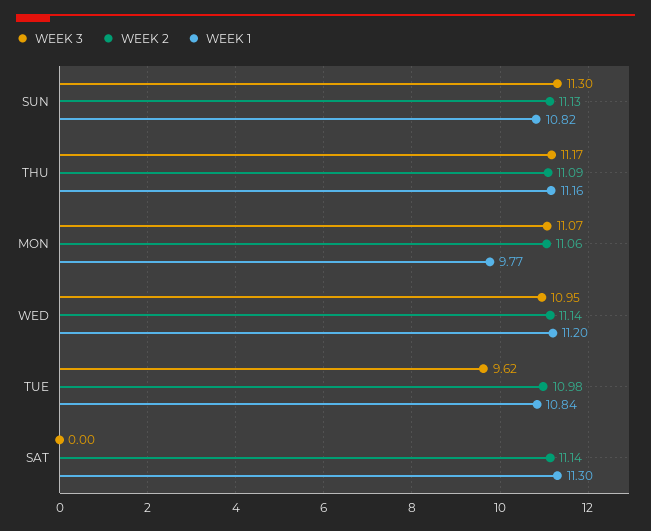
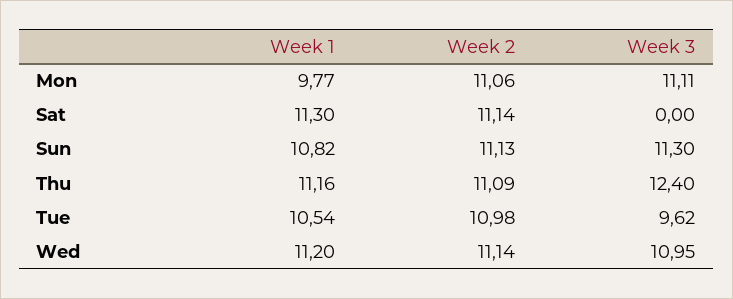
  {
    "WEEK 3": {
      "SUN": 11.3,
-     "THU": 11.17,
+     "THU": 12.4,
-     "MON": 11.07,
+     "MON": 11.11,
      "WED": 10.95,
      "TUE": 9.62,
      "SAT": 0
    },
    "WEEK 2": {
      "SUN": 11.13,
      "THU": 11.09,
      "MON": 11.06,
      "WED": 11.14,
      "TUE": 10.98,
      "SAT": 11.14
    },
    "WEEK 1": {
      "SUN": 10.82,
      "THU": 11.16,
      "MON": 9.77,
      "WED": 11.2,
-     "TUE": 10.84,
+     "TUE": 10.54,
      "SAT": 11.3
    }
  }

